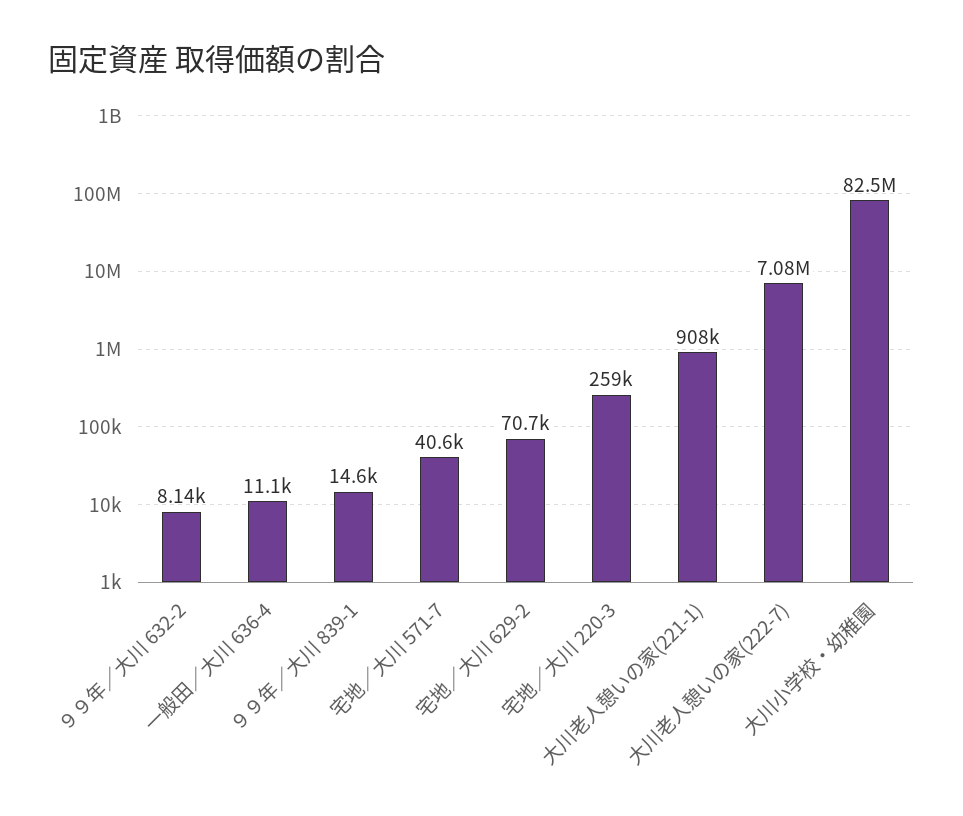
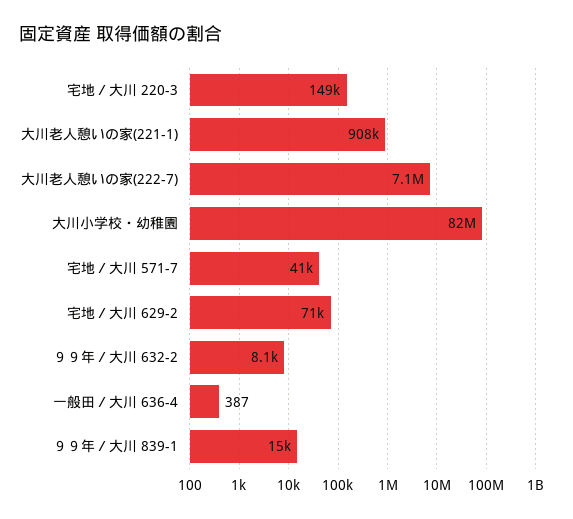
  {
    "９９年／大川 632-2": 8140,
-   "一般田／大川 636-4": 11100,
+   "一般田／大川 636-4": 387,
    "９９年／大川 839-1": 14600,
    "宅地／大川 571-7": 40600,
    "宅地／大川 629-2": 70700,
-   "宅地／大川 220-3": 259000,
+   "宅地／大川 220-3": 149000,
    "大川老人憩いの家(221-1)": 908000,
    "大川老人憩いの家(222-7)": 7080000,
    "大川小学校・幼稚園": 82500000
  }

